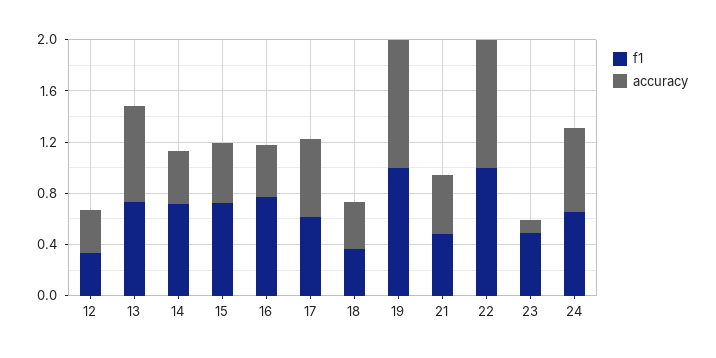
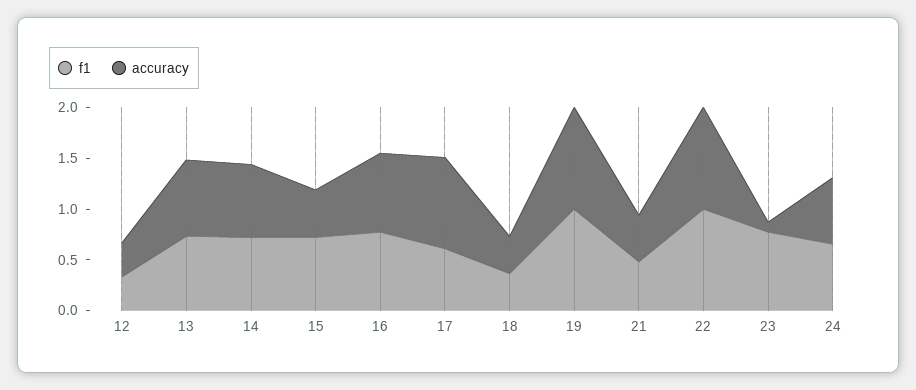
  {
    "f1": {
      "12": 0.3,
      "13": 0.7,
      "14": 0.7,
      "15": 0.7,
      "16": 0.8,
      "17": 0.6,
      "18": 0.4,
      "19": 1,
      "21": 0.5,
      "22": 1,
-     "23": 0.5,
+     "23": 0.8,
      "24": 0.7
    },
    "accuracy": {
      "12": 0.3,
      "13": 0.8,
-     "14": 0.4,
+     "14": 0.7,
      "15": 0.5,
-     "16": 0.4,
+     "16": 0.8,
-     "17": 0.6,
+     "17": 0.9,
      "18": 0.4,
      "19": 1,
      "21": 0.5,
      "22": 1,
      "23": 0.1,
      "24": 0.7
    }
  }

